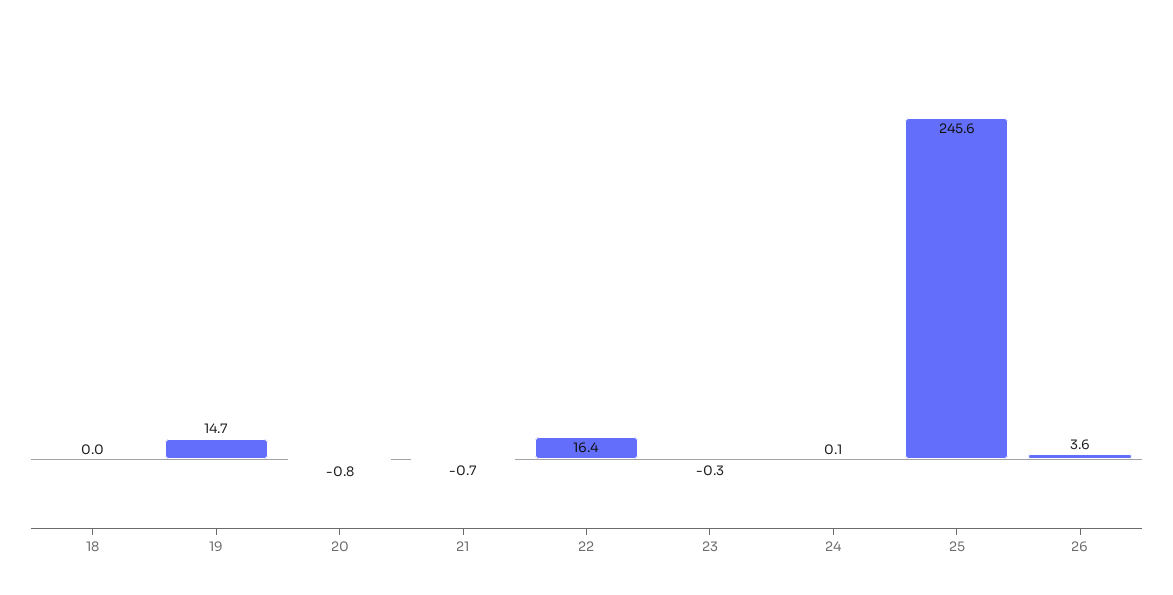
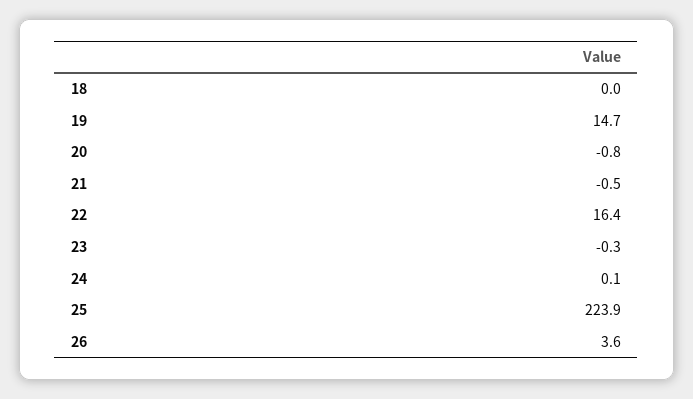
  {
    "18": 0,
    "19": 14.7,
    "20": -0.8,
-   "21": -0.7,
+   "21": -0.5,
    "22": 16.4,
    "23": -0.3,
    "24": 0.1,
-   "25": 245.6,
+   "25": 223.9,
    "26": 3.6
  }

